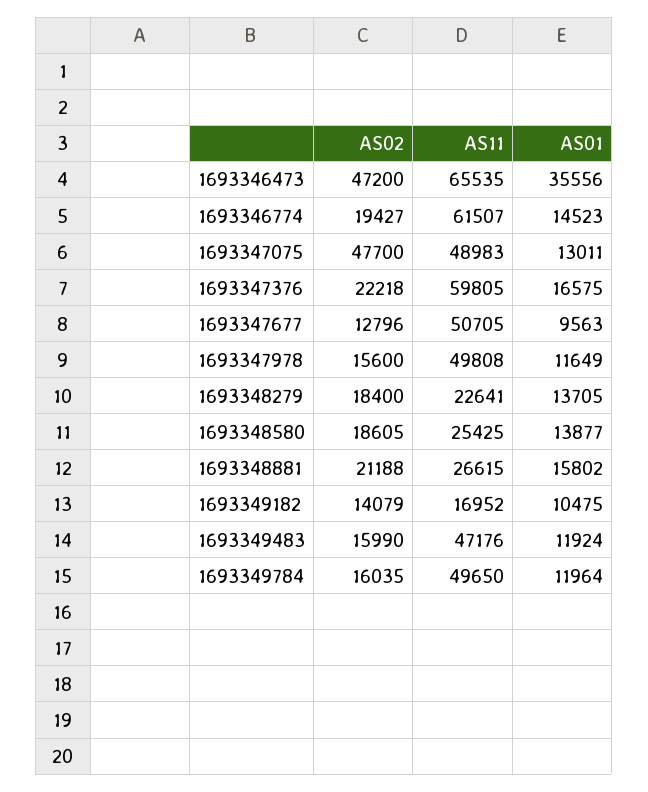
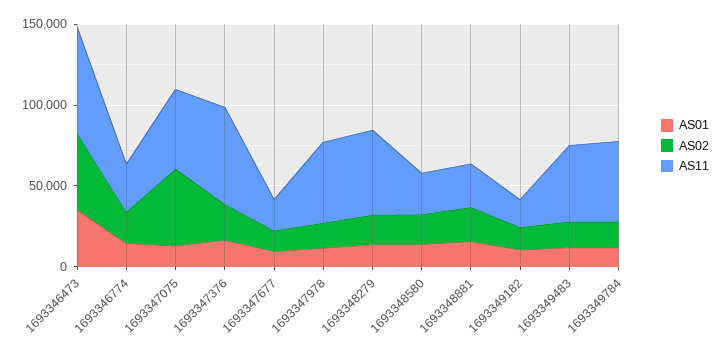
  {
    "AS02": {
      "1693346473": 47200,
      "1693346774": 19427,
      "1693347075": 47700,
      "1693347376": 22218,
      "1693347677": 12796,
      "1693347978": 15600,
      "1693348279": 18400,
      "1693348580": 18605,
      "1693348881": 21188,
      "1693349182": 14079,
      "1693349483": 15990,
      "1693349784": 16035
    },
    "AS11": {
      "1693346473": 65535,
-     "1693346774": 61507,
+     "1693346774": 30000,
      "1693347075": 48983,
      "1693347376": 59805,
-     "1693347677": 50705,
+     "1693347677": 20000,
      "1693347978": 49808,
-     "1693348279": 22641,
+     "1693348279": 50000,
      "1693348580": 25425,
      "1693348881": 26615,
      "1693349182": 16952,
      "1693349483": 47176,
      "1693349784": 49650
    },
    "AS01": {
      "1693346473": 35556,
      "1693346774": 14523,
      "1693347075": 13011,
      "1693347376": 16575,
      "1693347677": 9563,
      "1693347978": 11649,
      "1693348279": 13705,
      "1693348580": 13877,
      "1693348881": 15802,
      "1693349182": 10475,
      "1693349483": 11924,
      "1693349784": 11964
    }
  }

